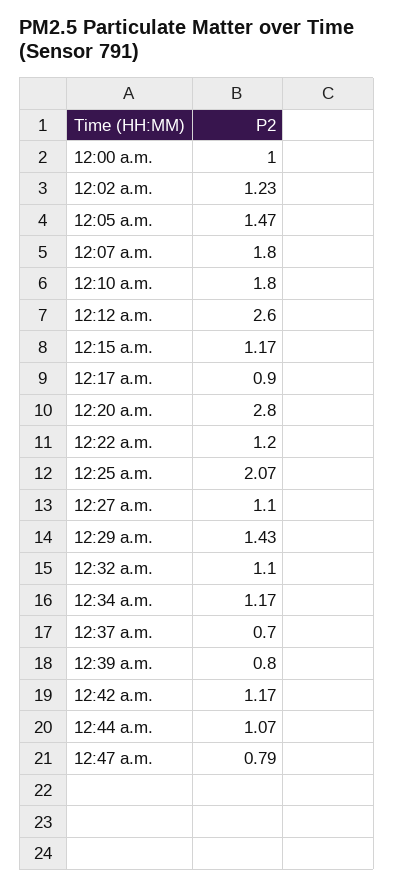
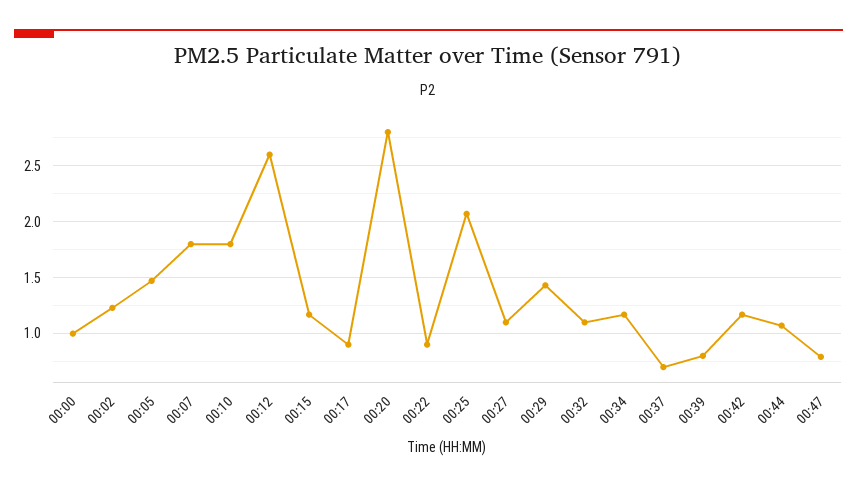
  {
    "12:00 a.m.": 1,
    "12:02 a.m.": 1.23,
    "12:05 a.m.": 1.47,
    "12:07 a.m.": 1.8,
    "12:10 a.m.": 1.8,
    "12:12 a.m.": 2.6,
    "12:15 a.m.": 1.17,
    "12:17 a.m.": 0.9,
    "12:20 a.m.": 2.8,
-   "12:22 a.m.": 1.2,
+   "12:22 a.m.": 0.9,
    "12:25 a.m.": 2.07,
    "12:27 a.m.": 1.1,
    "12:29 a.m.": 1.43,
    "12:32 a.m.": 1.1,
    "12:34 a.m.": 1.17,
    "12:37 a.m.": 0.7,
    "12:39 a.m.": 0.8,
    "12:42 a.m.": 1.17,
    "12:44 a.m.": 1.07,
    "12:47 a.m.": 0.79
  }

